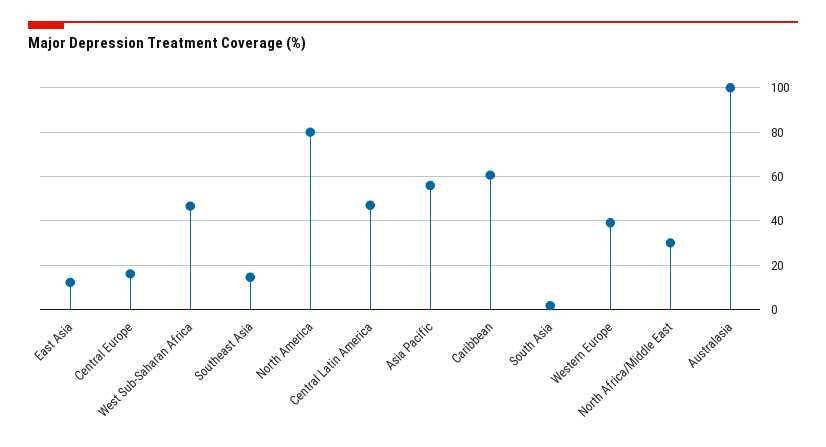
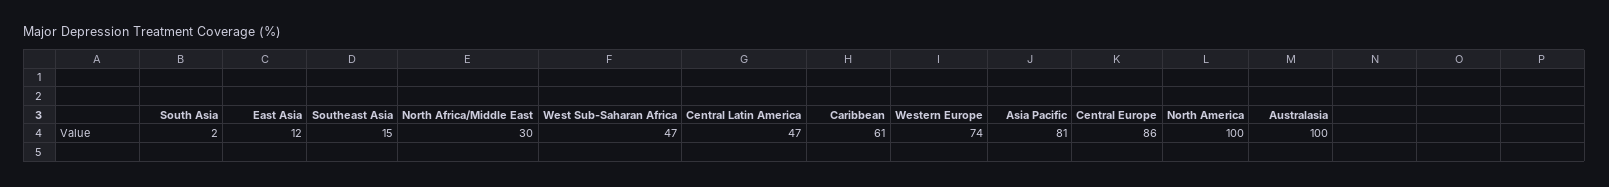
  {
    "East Asia": 12,
-   "Central Europe": 15,
+   "Central Europe": 86,
    "West Sub-Saharan Africa": 47,
    "Southeast Asia": 15,
-   "North America": 80,
+   "North America": 100,
    "Central Latin America": 47,
-   "Asia Pacific": 55,
+   "Asia Pacific": 81,
    "Caribbean": 61,
    "South Asia": 2,
-   "Western Europe": 40,
+   "Western Europe": 74,
    "North Africa/Middle East": 30,
    "Australasia": 100
  }

